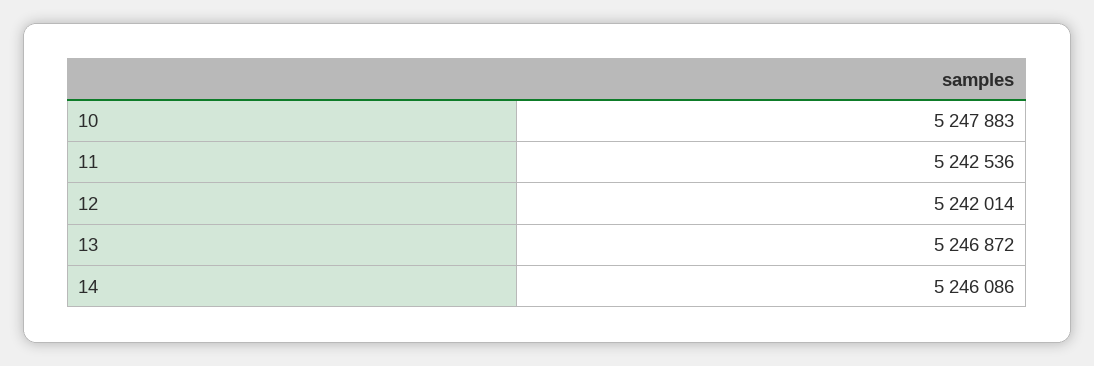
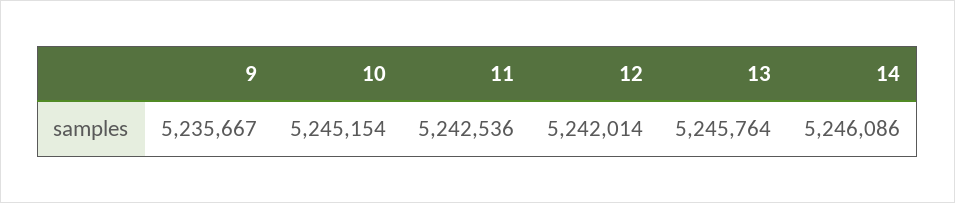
  {
-   "10": 5247883,
+   "10": 5245154,
    "11": 5242536,
    "12": 5242014,
-   "13": 5246872,
+   "13": 5245764,
-   "14": 5246086
+   "14": 5246086,
+   "9": 5235667
  }

